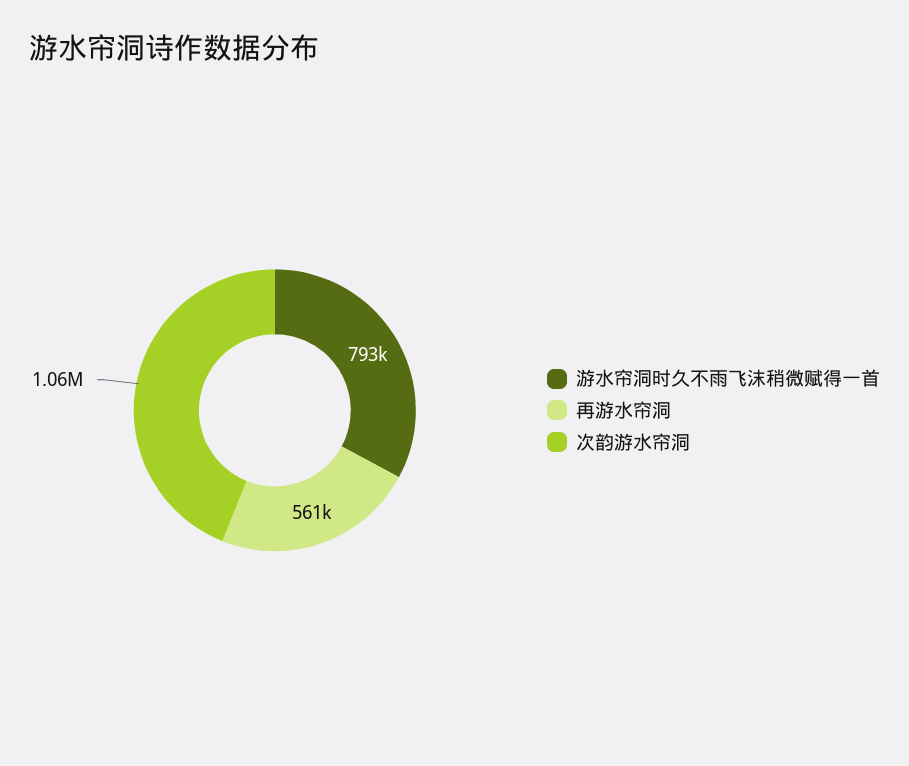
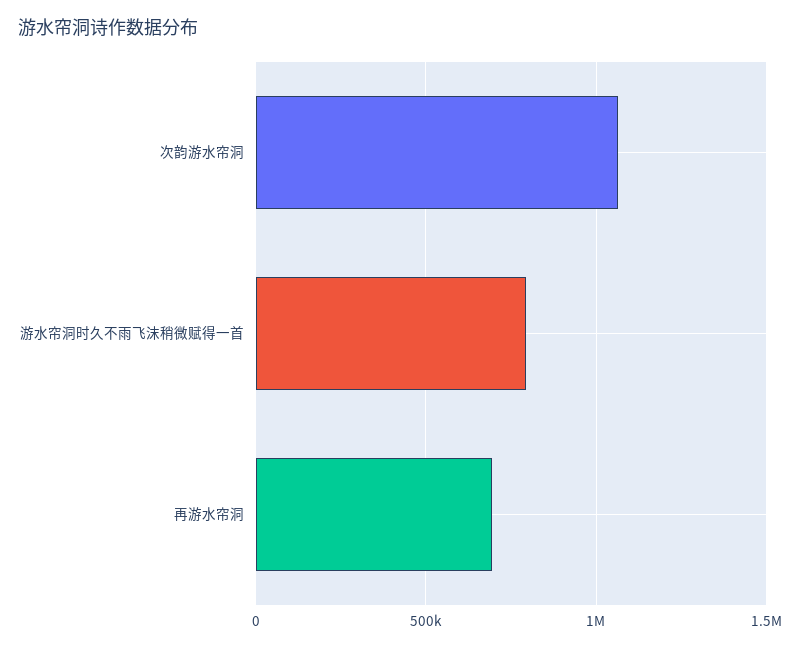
  {
    "游水帘洞时久不雨飞沫稍微赋得一首": 793000,
-   "再游水帘洞": 561000,
+   "再游水帘洞": 700000,
    "次韵游水帘洞": 1060000
  }

